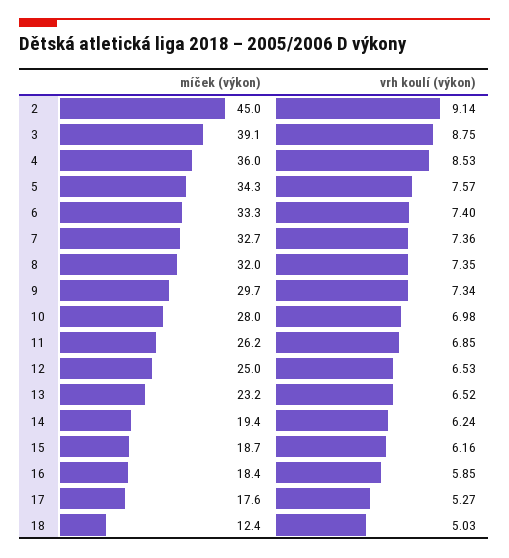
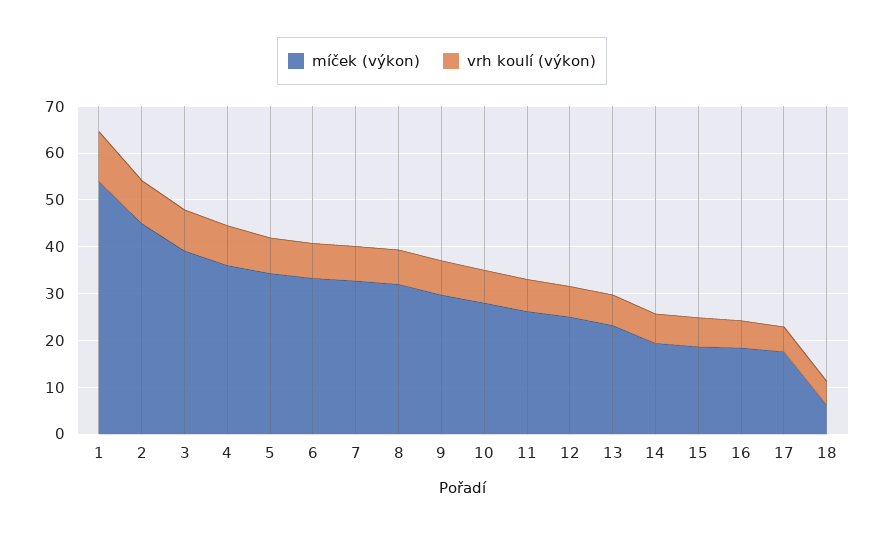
  {
    "míček (výkon)": {
      "2": 45,
      "3": 39.1,
      "4": 36,
      "5": 34.3,
      "6": 33.3,
      "7": 32.7,
      "8": 32,
      "9": 29.7,
      "10": 28,
      "11": 26.2,
      "12": 25,
      "13": 23.2,
      "14": 19.4,
      "15": 18.7,
      "16": 18.4,
      "17": 17.6,
-     "18": 12.4
+     "18": 6,
+     "1": 54
    },
    "vrh koulí (výkon)": {
      "2": 9.14,
      "3": 8.75,
      "4": 8.53,
      "5": 7.57,
      "6": 7.4,
      "7": 7.36,
      "8": 7.35,
      "9": 7.34,
      "10": 6.98,
      "11": 6.85,
      "12": 6.53,
      "13": 6.52,
      "14": 6.24,
      "15": 6.16,
      "16": 5.85,
      "17": 5.27,
-     "18": 5.03
+     "18": 5.03,
+     "1": 10
    }
  }

